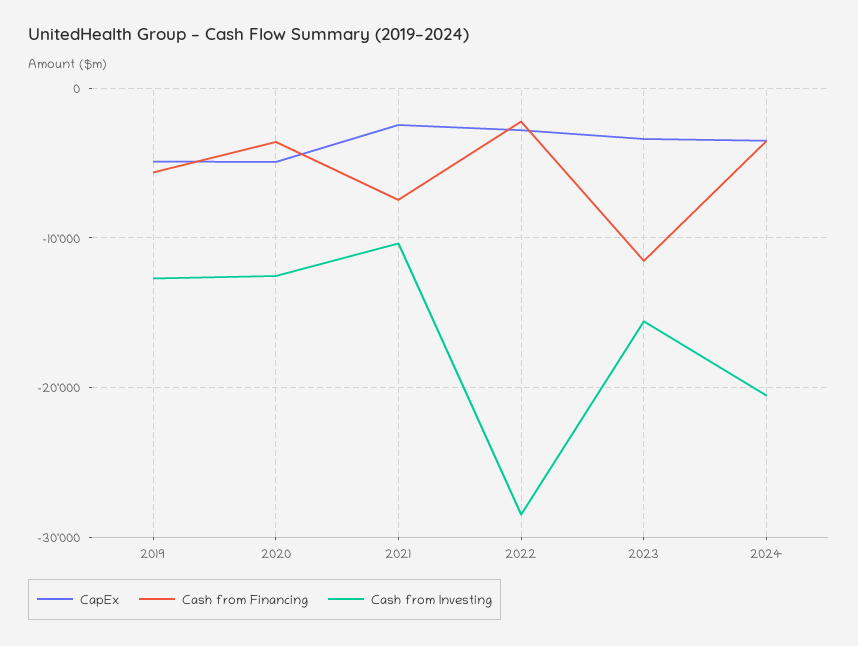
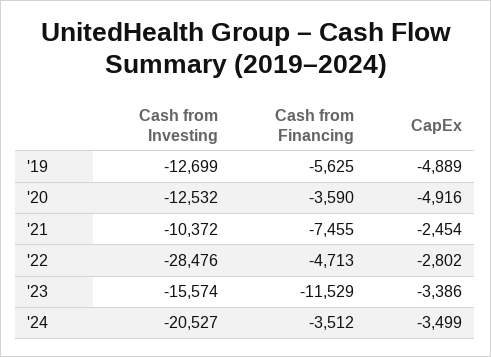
  {
    "CapEx": {
      "2019": -4889,
      "2020": -4916,
      "2021": -2454,
      "2022": -2802,
      "2023": -3386,
      "2024": -3499
    },
    "Cash from Financing": {
      "2019": -5625,
      "2020": -3590,
      "2021": -7455,
-     "2022": -2000,
+     "2022": -4713,
      "2023": -11529,
      "2024": -3512
    },
    "Cash from Investing": {
      "2019": -12699,
      "2020": -12532,
      "2021": -10372,
      "2022": -28476,
      "2023": -15574,
      "2024": -20527
    }
  }

